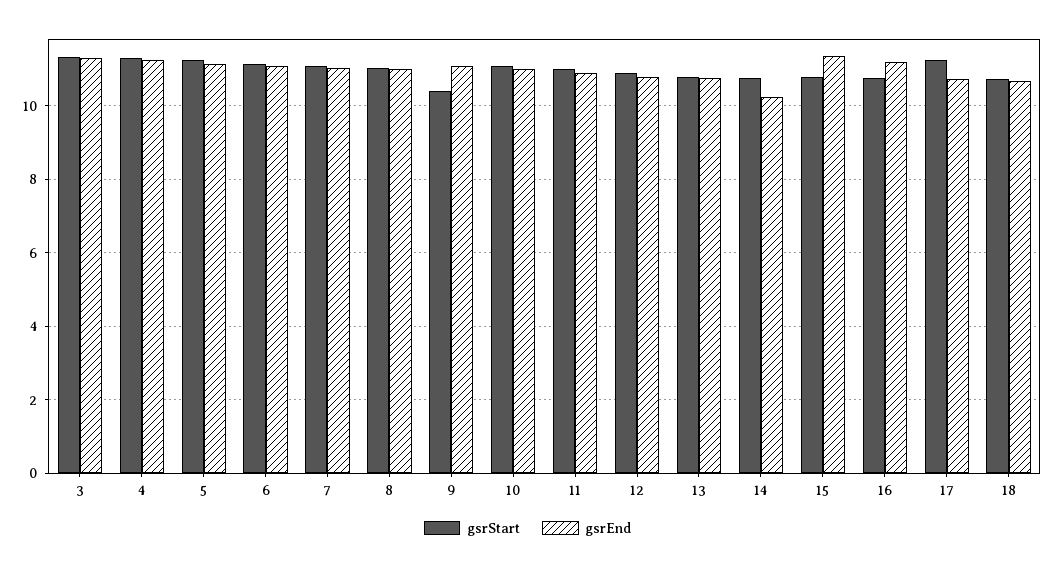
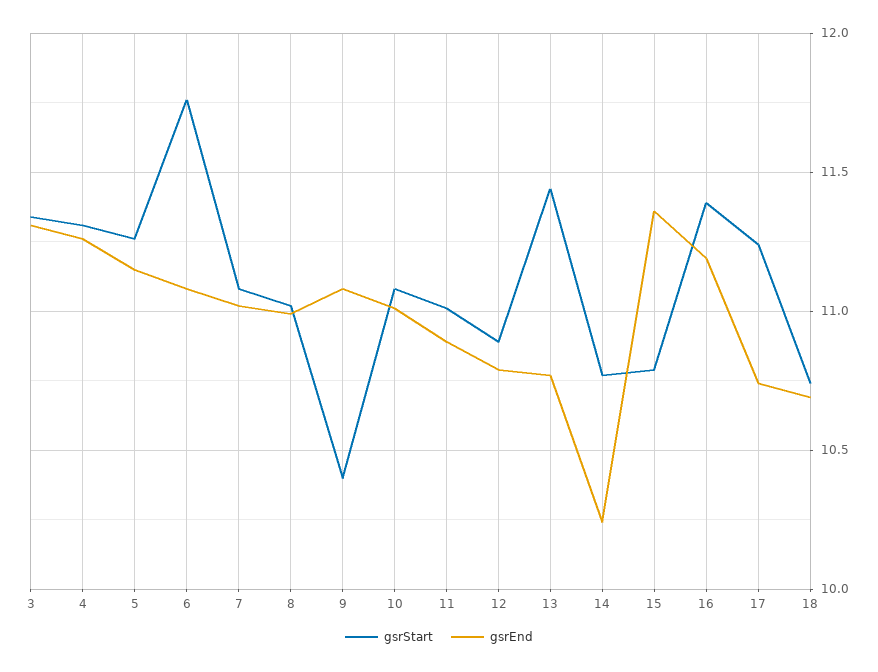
  {
    "gsrStart": {
      "3": 11.35,
      "4": 11.3,
      "5": 11.25,
-     "6": 11.2,
+     "6": 11.75,
      "7": 11.1,
      "8": 11,
      "9": 10.4,
      "10": 11.1,
      "11": 11,
      "12": 10.9,
-     "13": 10.8,
+     "13": 11.45,
      "14": 10.75,
      "15": 10.8,
-     "16": 10.8,
+     "16": 11.4,
      "17": 11.25,
      "18": 10.75
    },
    "gsrEnd": {
      "3": 11.3,
      "4": 11.25,
      "5": 11.15,
      "6": 11.1,
      "7": 11,
      "8": 11,
      "9": 11.1,
      "10": 11,
      "11": 10.9,
      "12": 10.8,
      "13": 10.75,
      "14": 10.25,
      "15": 11.35,
      "16": 11.2,
      "17": 10.75,
      "18": 10.7
    }
  }

